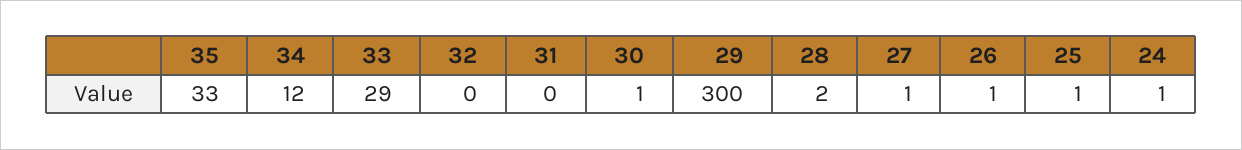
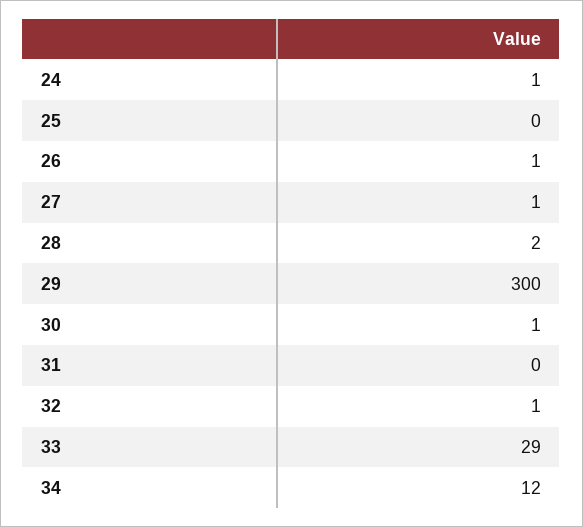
  {
-   "35": 33,
    "34": 12,
    "33": 29,
-   "32": 0,
+   "32": 1,
    "31": 0,
    "30": 1,
    "29": 300,
    "28": 2,
    "27": 1,
    "26": 1,
-   "25": 1,
+   "25": 0,
    "24": 1
  }

